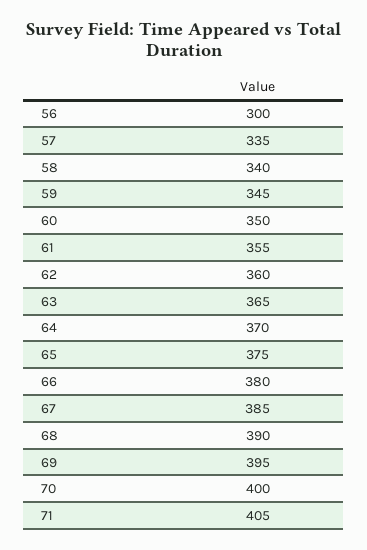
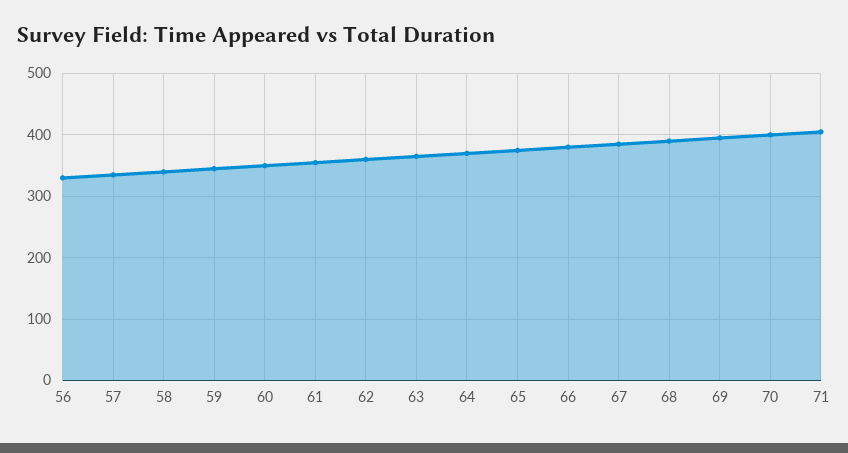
  {
-   "56": 300,
+   "56": 330,
    "57": 335,
    "58": 340,
    "59": 345,
    "60": 350,
    "61": 355,
    "62": 360,
    "63": 365,
    "64": 370,
    "65": 375,
    "66": 380,
    "67": 385,
    "68": 390,
    "69": 395,
    "70": 400,
    "71": 405
  }

